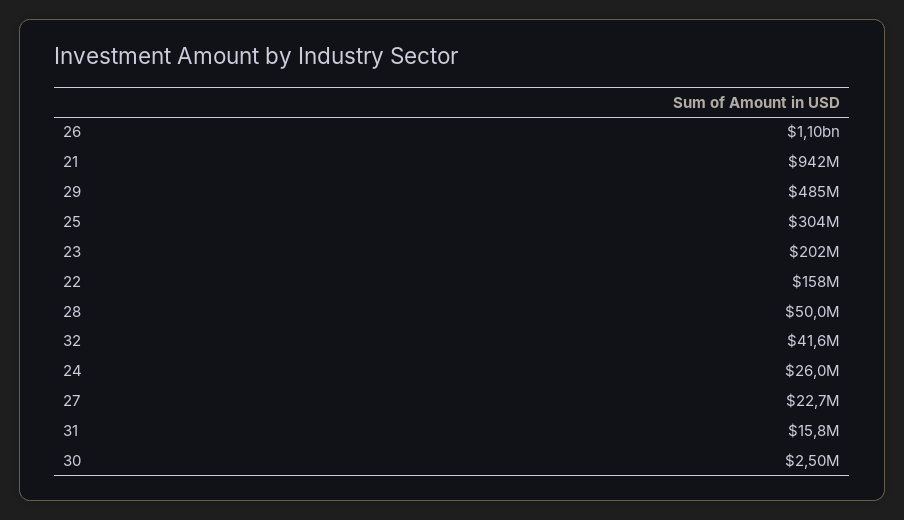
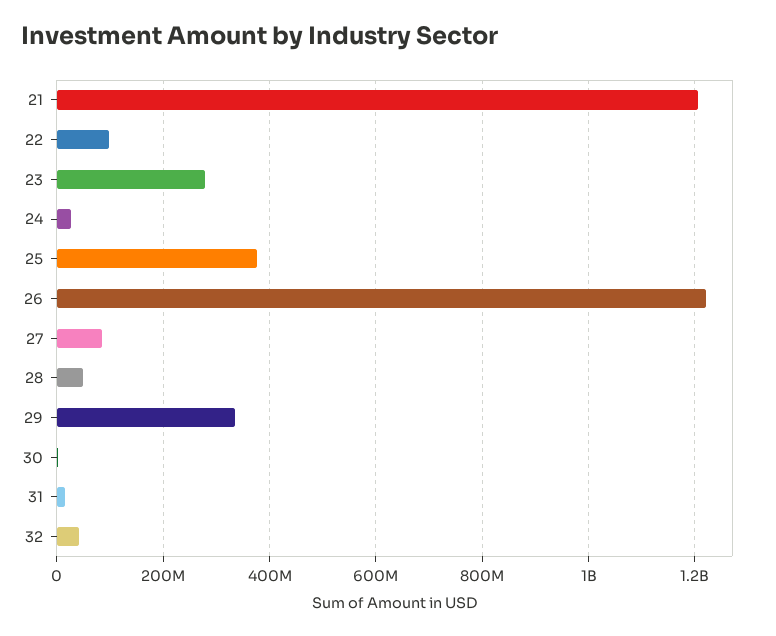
  {
-   "26": 1100000000,
+   "26": 1220000000,
-   "21": 942000000,
+   "21": 1200000000,
-   "29": 485000000,
+   "29": 340000000,
-   "25": 304000000,
+   "25": 380000000,
-   "23": 202000000,
+   "23": 280000000,
-   "22": 158000000,
+   "22": 100000000,
    "28": 50000000,
    "32": 41600000,
    "24": 26000000,
-   "27": 22700000,
+   "27": 80000000,
    "31": 15800000,
    "30": 2500000
  }

